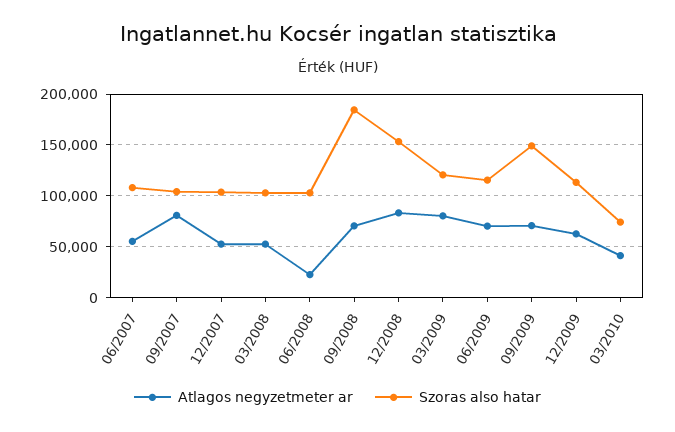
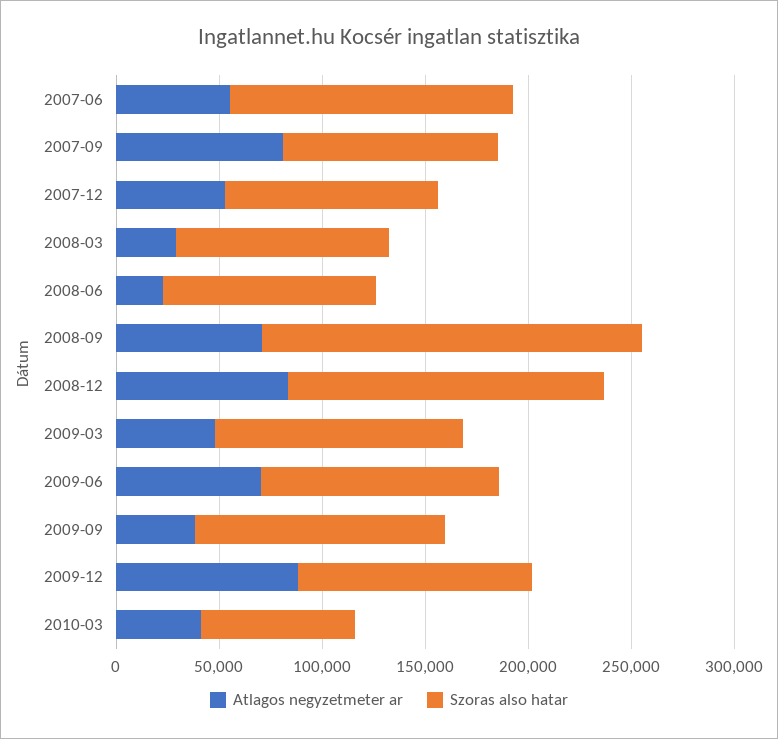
  {
    "Atlagos negyzetmeter ar": {
      "06/2007": 60000,
      "09/2007": 80000,
      "12/2007": 50000,
-     "03/2008": 50000,
+     "03/2008": 30000,
      "06/2008": 20000,
      "09/2008": 70000,
      "12/2008": 80000,
-     "03/2009": 80000,
+     "03/2009": 50000,
      "06/2009": 70000,
-     "09/2009": 70000,
+     "09/2009": 40000,
-     "12/2009": 60000,
+     "12/2009": 90000,
      "03/2010": 40000
    },
    "Szoras also hatar": {
-     "06/2007": 110000,
+     "06/2007": 140000,
      "09/2007": 100000,
      "12/2007": 100000,
      "03/2008": 100000,
      "06/2008": 100000,
      "09/2008": 180000,
      "12/2008": 150000,
      "03/2009": 120000,
      "06/2009": 120000,
-     "09/2009": 150000,
+     "09/2009": 120000,
      "12/2009": 110000,
      "03/2010": 70000
    }
  }

